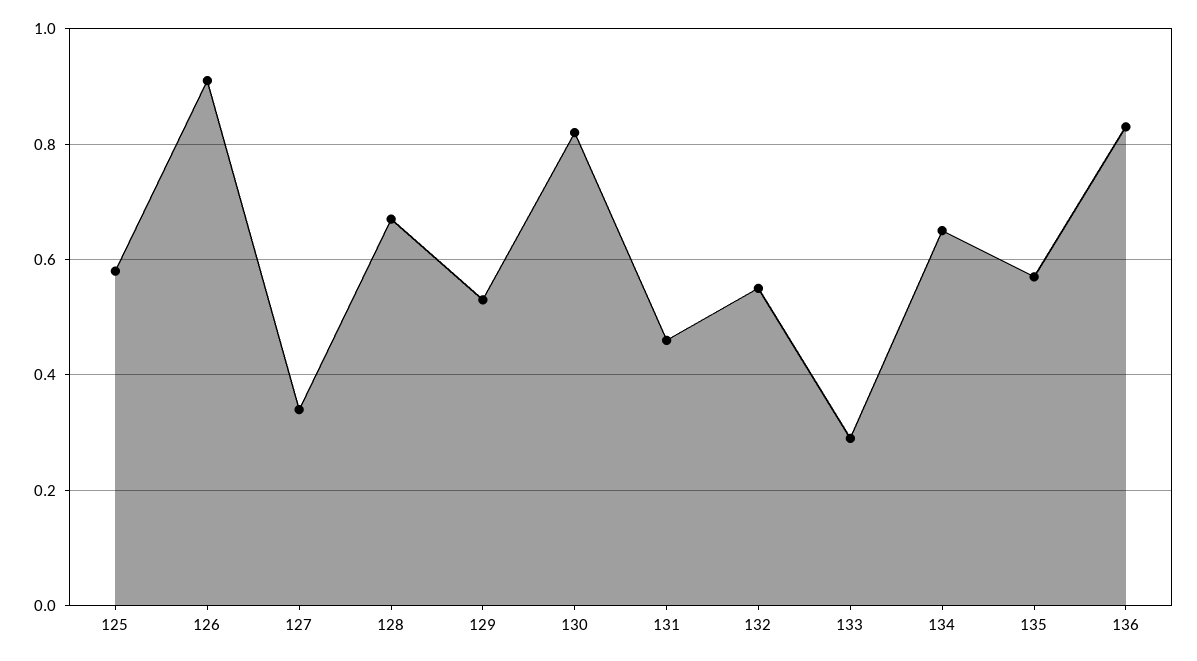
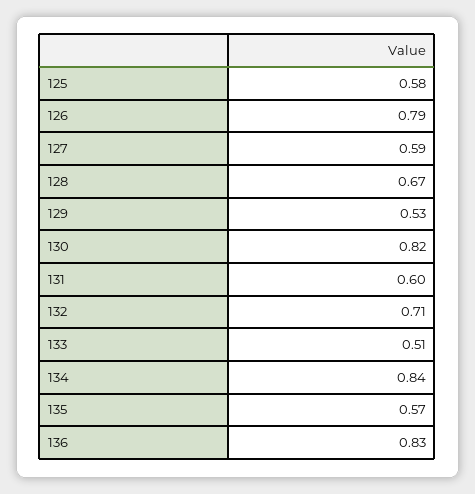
  {
    "125": 0.58,
-   "126": 0.9,
+   "126": 0.79,
-   "127": 0.35,
+   "127": 0.59,
    "128": 0.67,
    "129": 0.53,
    "130": 0.82,
-   "131": 0.45,
+   "131": 0.6,
-   "132": 0.55,
+   "132": 0.71,
-   "133": 0.3,
+   "133": 0.51,
-   "134": 0.65,
+   "134": 0.84,
    "135": 0.57,
    "136": 0.83
  }

